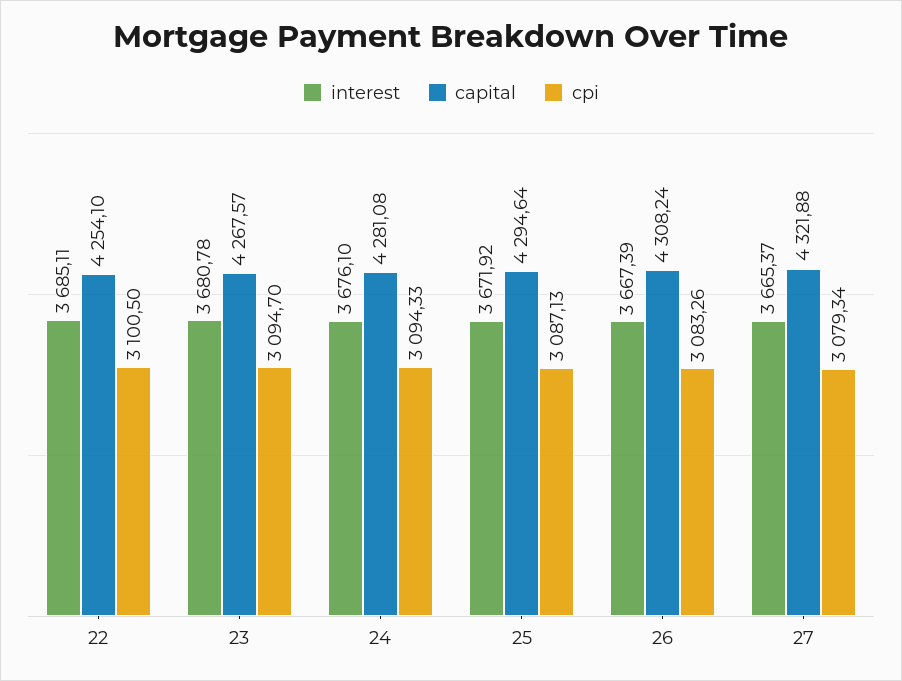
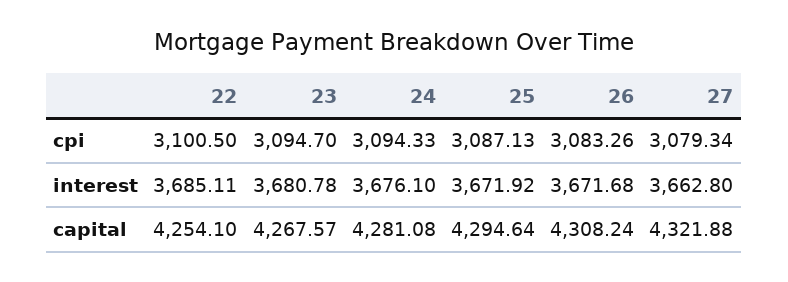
  {
    "interest": {
      "22": 3685.11,
      "23": 3680.78,
      "24": 3676.1,
      "25": 3671.92,
-     "26": 3667.39,
+     "26": 3671.68,
-     "27": 3665.37
+     "27": 3662.8
    },
    "capital": {
      "22": 4254.1,
      "23": 4267.57,
      "24": 4281.08,
      "25": 4294.64,
      "26": 4308.24,
      "27": 4321.88
    },
    "cpi": {
      "22": 3100.5,
      "23": 3094.7,
      "24": 3094.33,
      "25": 3087.13,
      "26": 3083.26,
      "27": 3079.34
    }
  }

